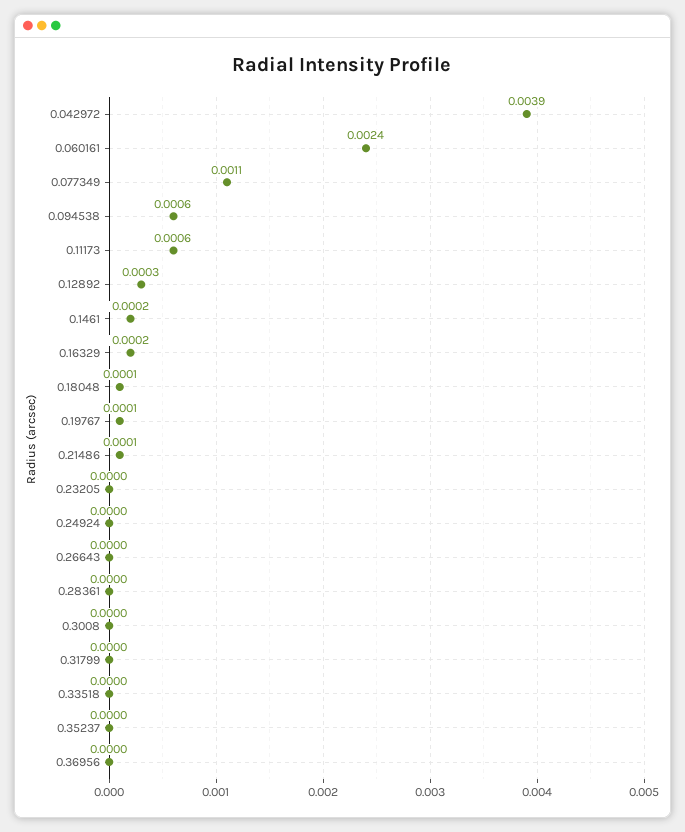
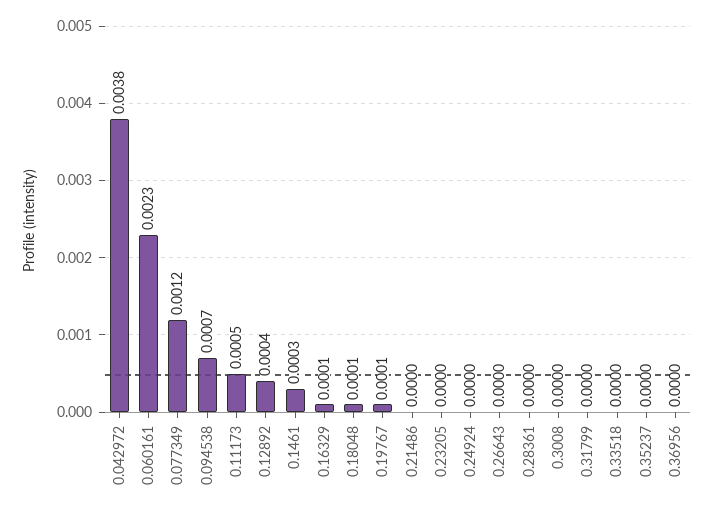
  {
-   "0.042972": 0.0039,
+   "0.042972": 0.0038,
-   "0.060161": 0.0024,
+   "0.060161": 0.0023,
-   "0.077349": 0.0011,
+   "0.077349": 0.0012,
-   "0.094538": 0.0006,
+   "0.094538": 0.0007,
-   "0.11173": 0.0006,
+   "0.11173": 0.0005,
-   "0.12892": 0.0003,
+   "0.12892": 0.0004,
-   "0.1461": 0.0002,
+   "0.1461": 0.0003,
-   "0.16329": 0.0002,
+   "0.16329": 0.0001,
    "0.18048": 0.0001,
    "0.19767": 0.0001,
-   "0.21486": 0.0001,
+   "0.21486": 0,
    "0.23205": 0,
    "0.24924": 0,
    "0.26643": 0,
    "0.28361": 0,
    "0.3008": 0,
    "0.31799": 0,
    "0.33518": 0,
    "0.35237": 0,
    "0.36956": 0
  }

